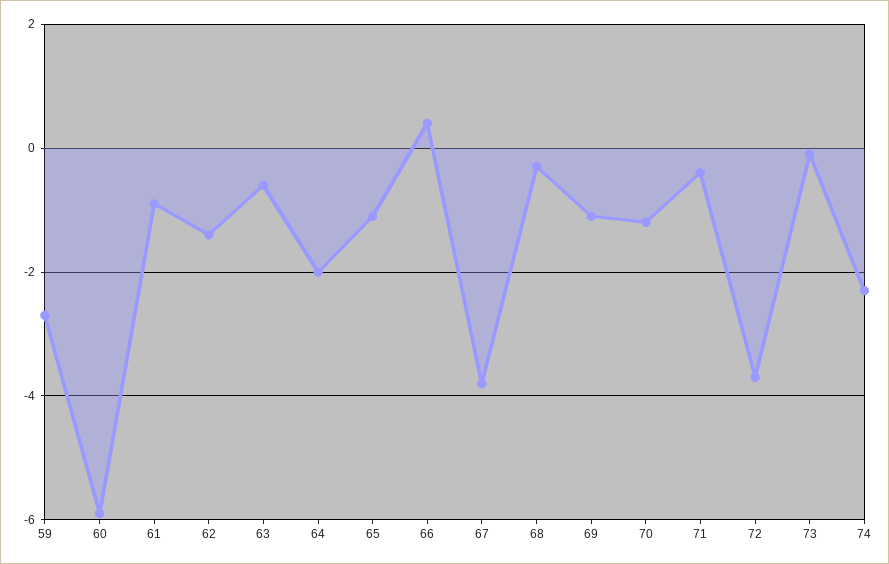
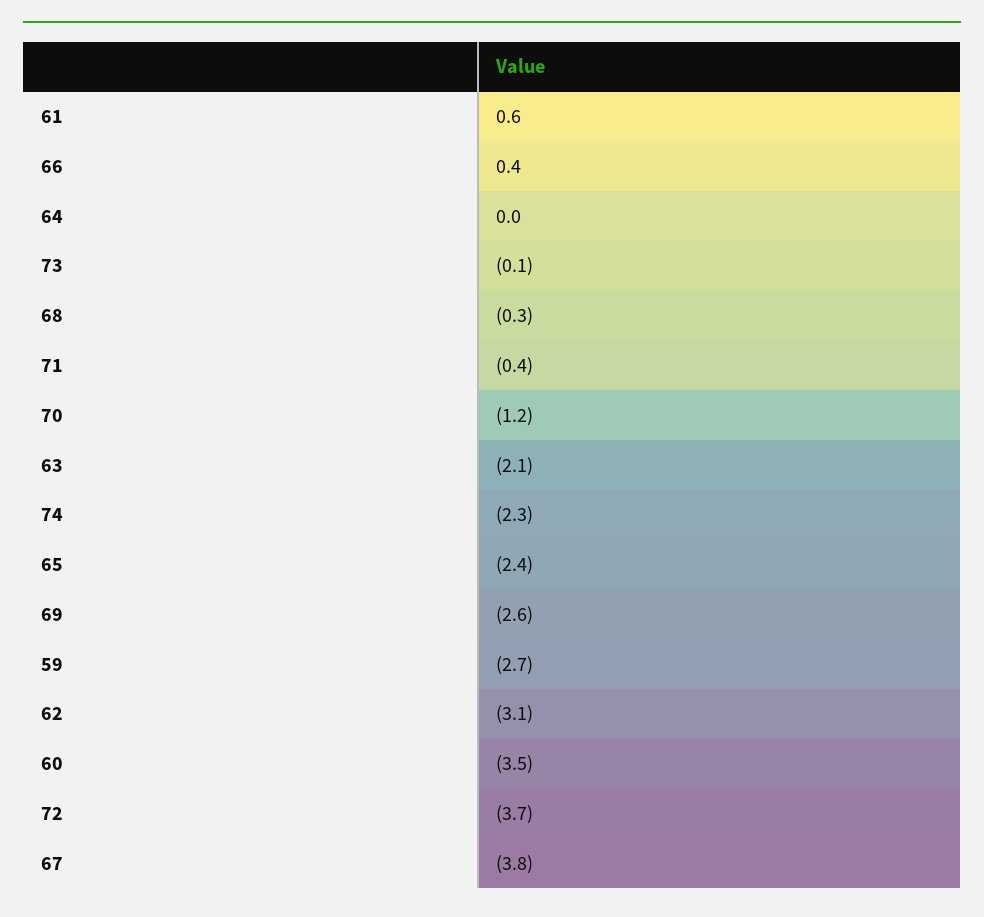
  {
    "59": -2.7,
-   "60": -6,
+   "60": -3.5,
-   "61": -1,
+   "61": 0.6,
-   "62": -1.5,
+   "62": -3.1,
-   "63": -0.5,
+   "63": -2.1,
-   "64": -2,
+   "64": 0,
-   "65": -1,
+   "65": -2.4,
    "66": 0.4,
    "67": -3.8,
    "68": -0.3,
-   "69": -1,
+   "69": -2.6,
    "70": -1.2,
    "71": -0.4,
    "72": -3.7,
    "73": -0.1,
    "74": -2.3
  }

